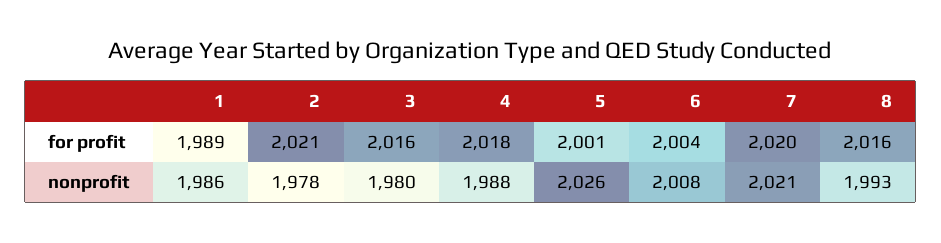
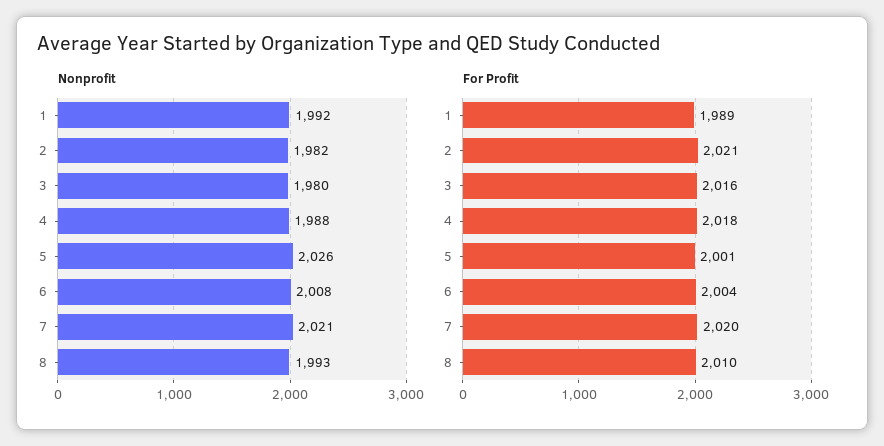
  {
    "for profit": {
      "1": 1989,
      "2": 2021,
      "3": 2016,
      "4": 2018,
      "5": 2001,
      "6": 2004,
      "7": 2020,
-     "8": 2016
+     "8": 2010
    },
    "nonprofit": {
-     "1": 1986,
+     "1": 1992,
-     "2": 1978,
+     "2": 1982,
      "3": 1980,
      "4": 1988,
      "5": 2026,
      "6": 2008,
      "7": 2021,
      "8": 1993
    }
  }

